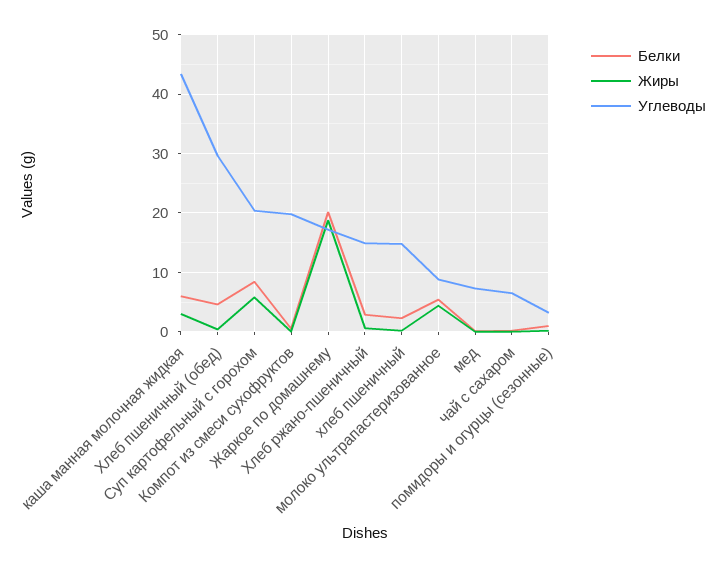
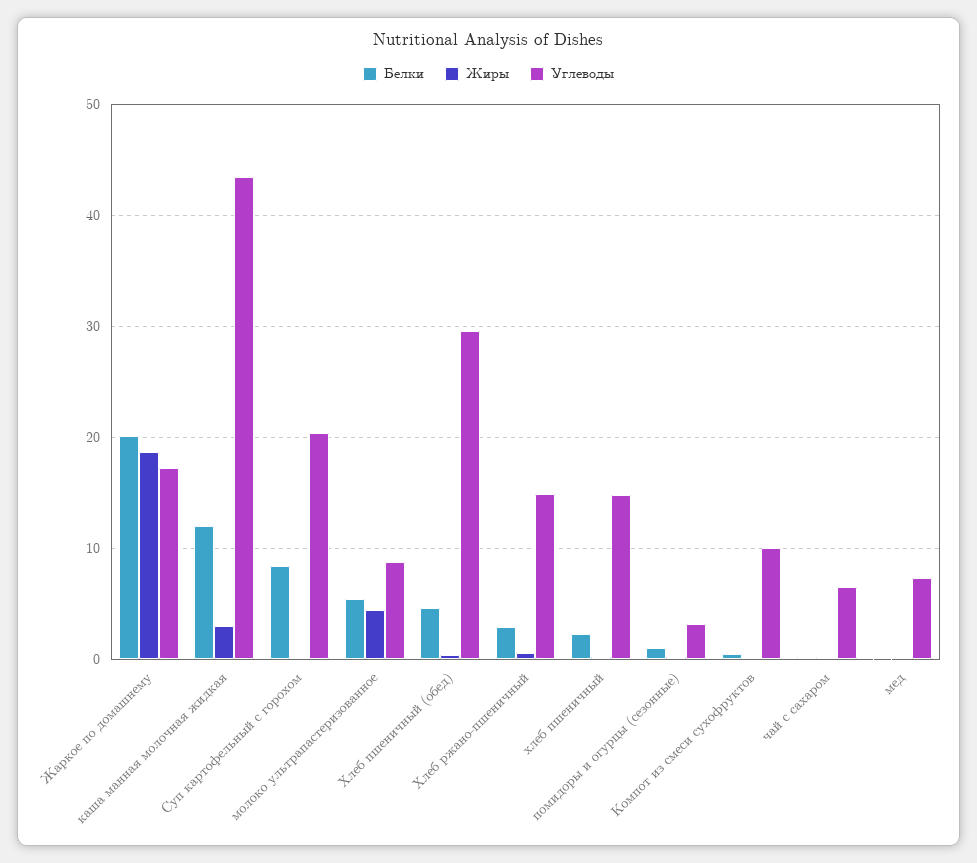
  {
    "Белки": {
-     "каша манная молочная жидкая": 6,
+     "каша манная молочная жидкая": 12,
      "Хлеб пшеничный (обед)": 5,
      "Суп картофельный с горохом": 8,
      "Компот из смеси сухофруктов": 1,
      "Жаркое по домашнему": 20,
      "Хлеб ржано-пшеничный": 3,
      "хлеб пшеничный": 2,
      "молоко ультрапастеризованное": 5,
      "мед": 0,
      "чай с сахаром": 0,
      "помидоры и огурцы (сезонные)": 1
    },
    "Жиры": {
      "каша манная молочная жидкая": 3,
      "Хлеб пшеничный (обед)": 0,
-     "Суп картофельный с горохом": 6,
+     "Суп картофельный с горохом": 0,
      "Компот из смеси сухофруктов": 0,
      "Жаркое по домашнему": 19,
      "Хлеб ржано-пшеничный": 1,
      "хлеб пшеничный": 0,
      "молоко ультрапастеризованное": 4,
      "мед": 0,
      "чай с сахаром": 0,
      "помидоры и огурцы (сезонные)": 0
    },
    "Углеводы": {
      "каша манная молочная жидкая": 43,
      "Хлеб пшеничный (обед)": 30,
      "Суп картофельный с горохом": 20,
-     "Компот из смеси сухофруктов": 20,
+     "Компот из смеси сухофруктов": 10,
      "Жаркое по домашнему": 17,
      "Хлеб ржано-пшеничный": 15,
      "хлеб пшеничный": 15,
      "молоко ультрапастеризованное": 9,
      "мед": 7,
      "чай с сахаром": 7,
      "помидоры и огурцы (сезонные)": 3
    }
  }

